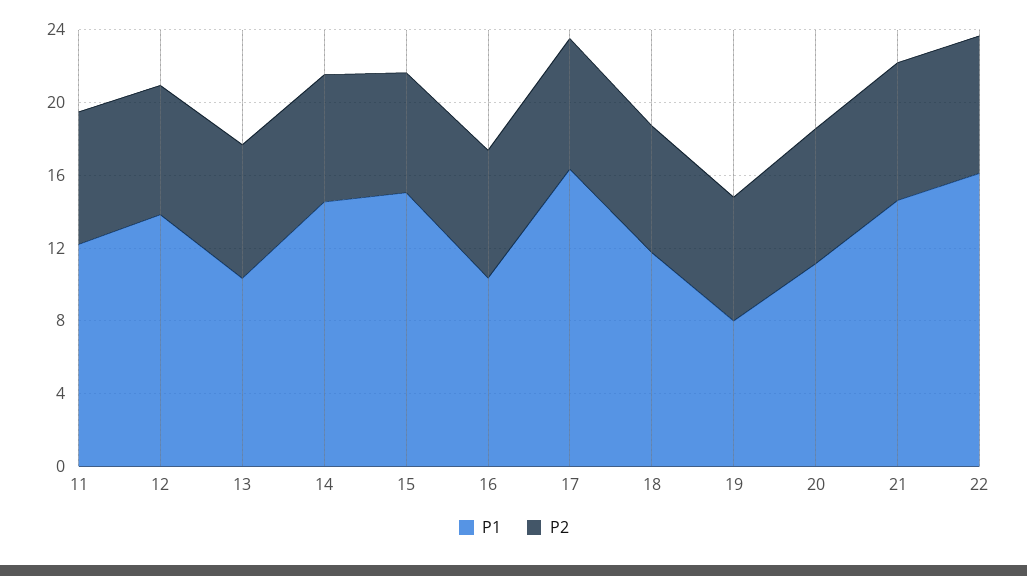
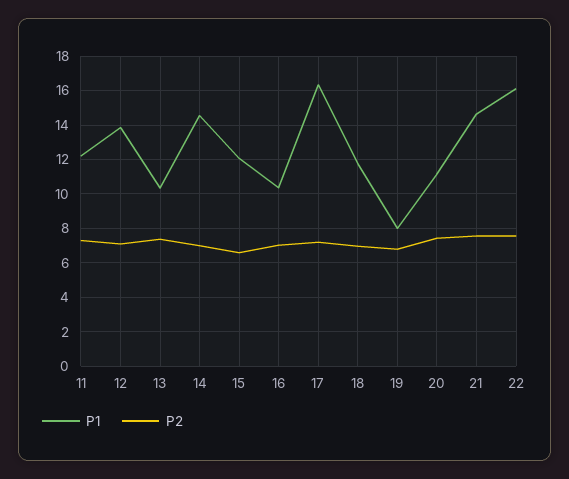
  {
    "P1": {
      "11": 12,
      "12": 14,
      "13": 10.5,
      "14": 14.5,
-     "15": 15,
+     "15": 12,
      "16": 10.5,
      "17": 16.5,
      "18": 12,
      "19": 8,
      "20": 11,
      "21": 14.5,
      "22": 16
    },
    "P2": {
      "11": 7.5,
      "12": 7,
      "13": 7.5,
      "14": 7,
      "15": 6.5,
      "16": 7,
      "17": 7,
      "18": 7,
      "19": 7,
      "20": 7.5,
      "21": 7.5,
      "22": 7.5
    }
  }

